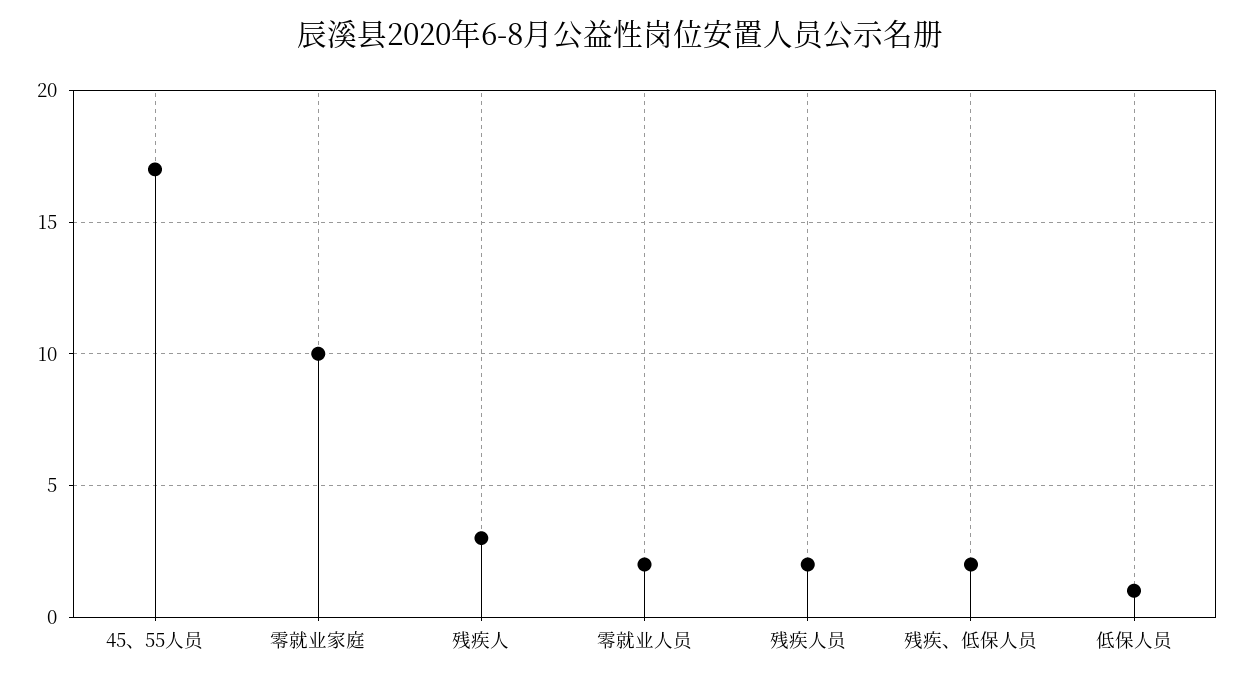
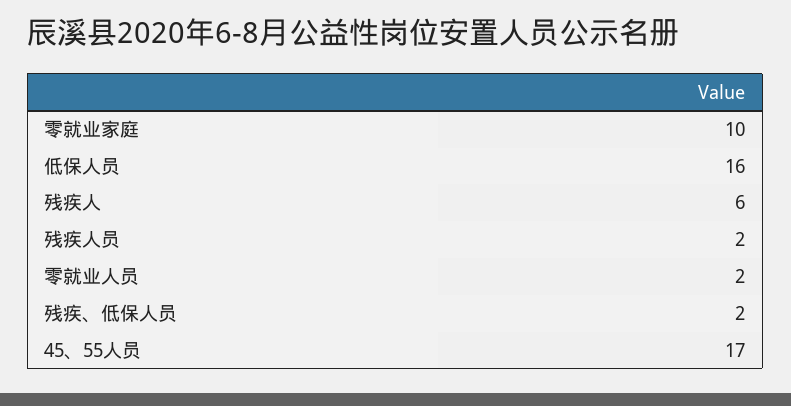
  {
    "45、55人员": 17,
    "零就业家庭": 10,
-   "残疾人": 3,
+   "残疾人": 6,
    "零就业人员": 2,
    "残疾人员": 2,
    "残疾、低保人员": 2,
-   "低保人员": 1
+   "低保人员": 16
  }

